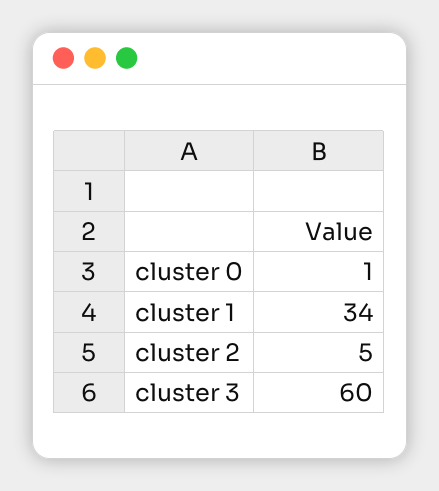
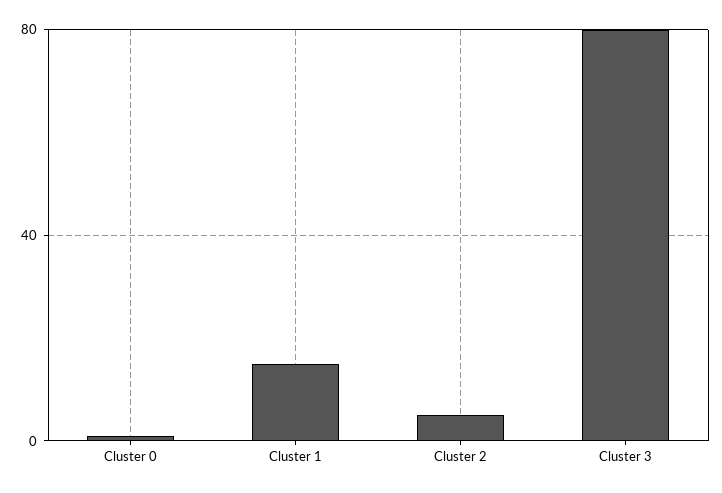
  {
    "cluster 0": 1,
-   "cluster 1": 34,
+   "cluster 1": 15,
    "cluster 2": 5,
-   "cluster 3": 60
+   "cluster 3": 80
  }

